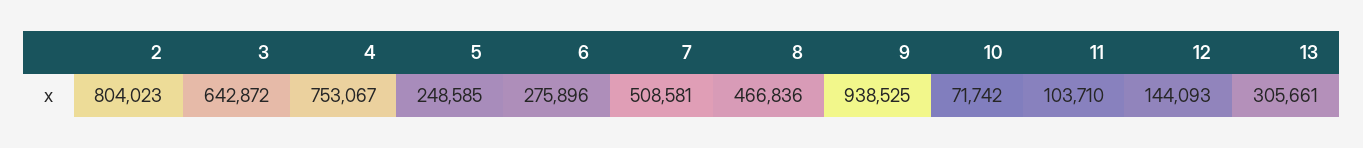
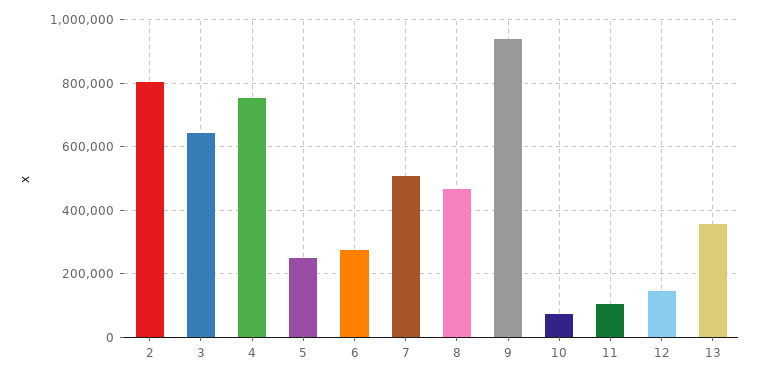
  {
    "2": 804023,
    "3": 642872,
    "4": 753067,
    "5": 248585,
    "6": 275896,
    "7": 508581,
    "8": 466836,
    "9": 938525,
    "10": 71742,
    "11": 103710,
    "12": 144093,
-   "13": 305661
+   "13": 360000
  }

